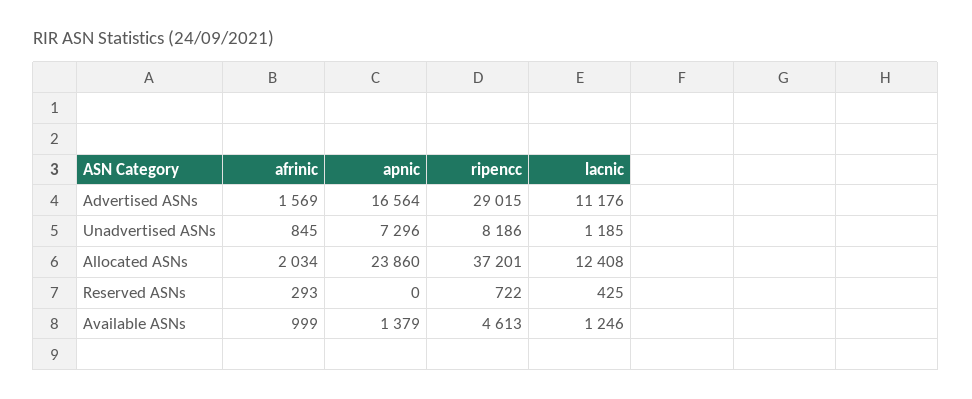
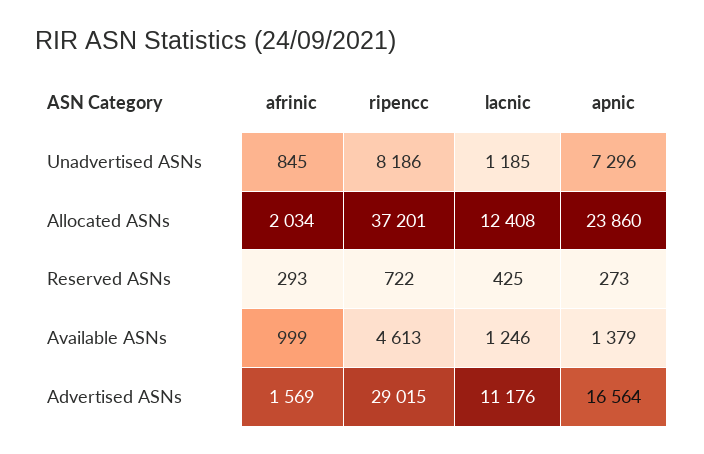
  {
    "afrinic": {
      "Advertised ASNs": 1569,
      "Unadvertised ASNs": 845,
      "Allocated ASNs": 2034,
      "Reserved ASNs": 293,
      "Available ASNs": 999
    },
    "apnic": {
      "Advertised ASNs": 16564,
      "Unadvertised ASNs": 7296,
      "Allocated ASNs": 23860,
-     "Reserved ASNs": 0,
+     "Reserved ASNs": 273,
      "Available ASNs": 1379
    },
    "ripencc": {
      "Advertised ASNs": 29015,
      "Unadvertised ASNs": 8186,
      "Allocated ASNs": 37201,
      "Reserved ASNs": 722,
      "Available ASNs": 4613
    },
    "lacnic": {
      "Advertised ASNs": 11176,
      "Unadvertised ASNs": 1185,
      "Allocated ASNs": 12408,
      "Reserved ASNs": 425,
      "Available ASNs": 1246
    }
  }

